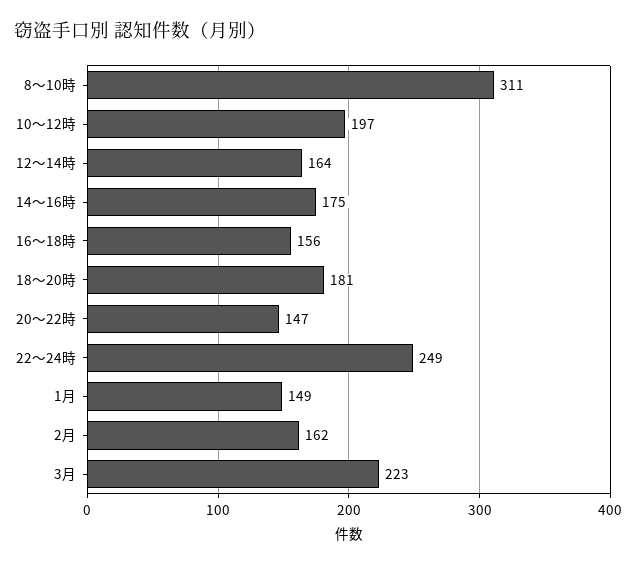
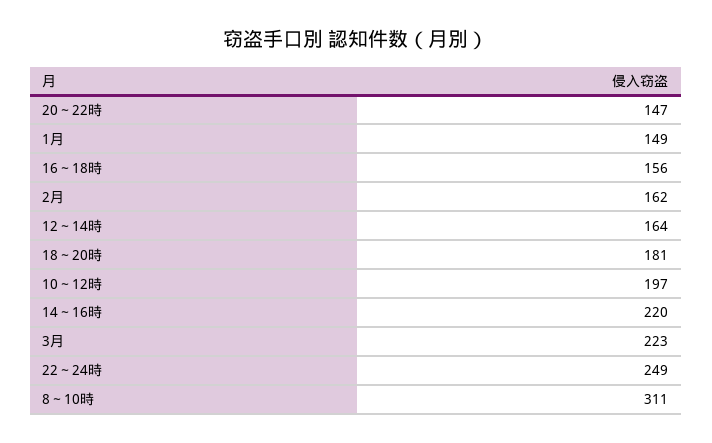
  {
    "8～10時": 311,
    "10～12時": 197,
    "12～14時": 164,
-   "14～16時": 175,
+   "14～16時": 220,
    "16～18時": 156,
    "18～20時": 181,
    "20～22時": 147,
    "22～24時": 249,
    "1月": 149,
    "2月": 162,
    "3月": 223
  }

